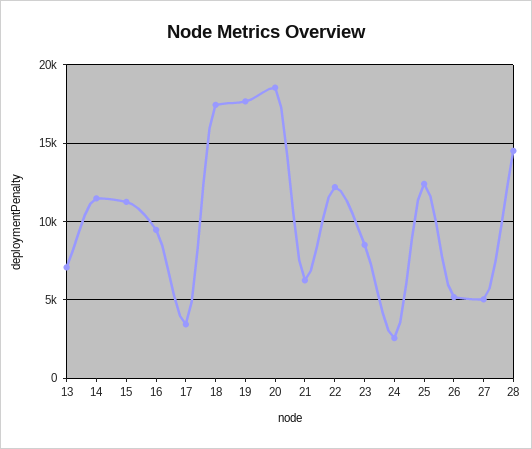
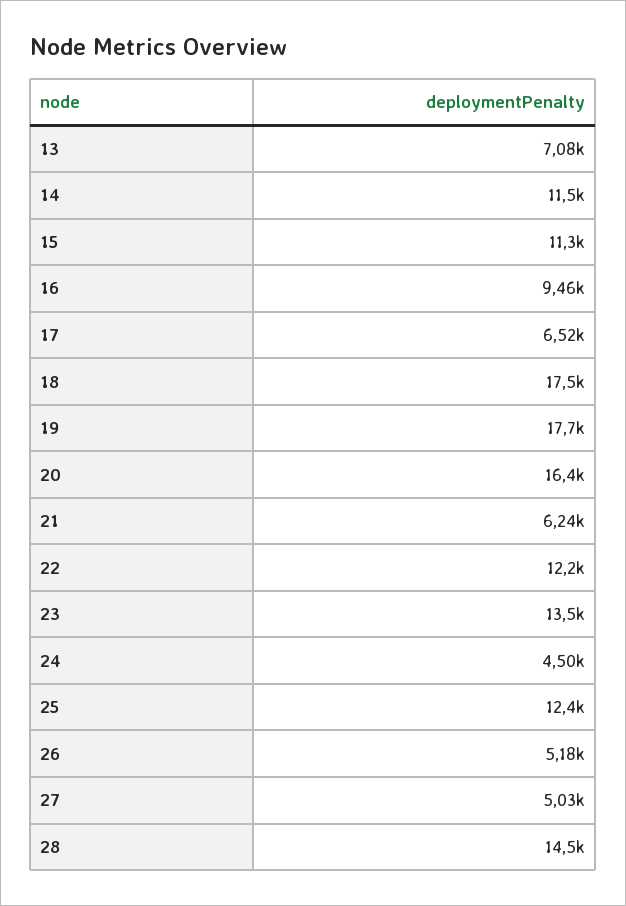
  {
    "13": 7080,
    "14": 11500,
    "15": 11300,
    "16": 9460,
-   "17": 3500,
+   "17": 6520,
    "18": 17500,
    "19": 17700,
-   "20": 18500,
+   "20": 16400,
    "21": 6240,
    "22": 12200,
-   "23": 8500,
+   "23": 13500,
-   "24": 2500,
+   "24": 4500,
    "25": 12400,
    "26": 5180,
    "27": 5030,
    "28": 14500
  }

